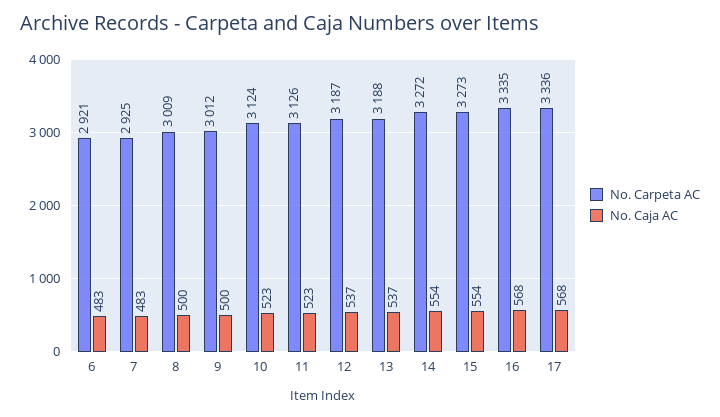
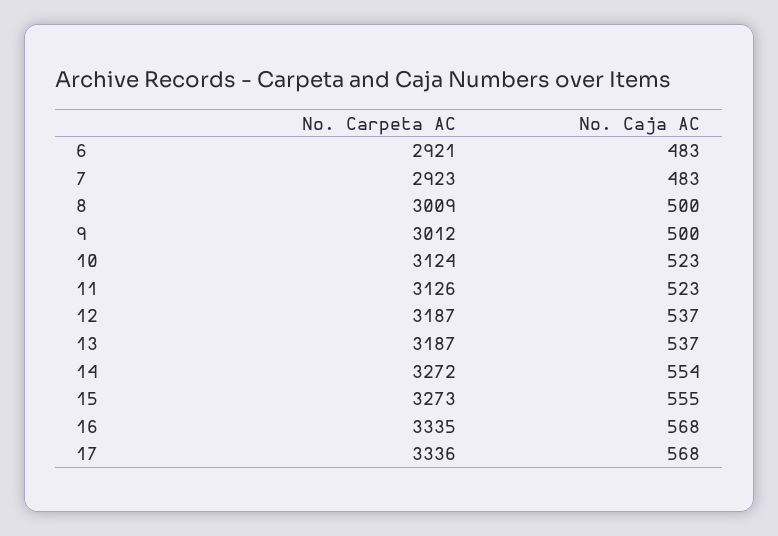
  {
    "No. Carpeta AC": {
      "6": 2921,
-     "7": 2925,
+     "7": 2923,
      "8": 3009,
      "9": 3012,
      "10": 3124,
      "11": 3126,
      "12": 3187,
-     "13": 3188,
+     "13": 3187,
      "14": 3272,
      "15": 3273,
      "16": 3335,
      "17": 3336
    },
    "No. Caja AC": {
      "6": 483,
      "7": 483,
      "8": 500,
      "9": 500,
      "10": 523,
      "11": 523,
      "12": 537,
      "13": 537,
      "14": 554,
-     "15": 554,
+     "15": 555,
      "16": 568,
      "17": 568
    }
  }

